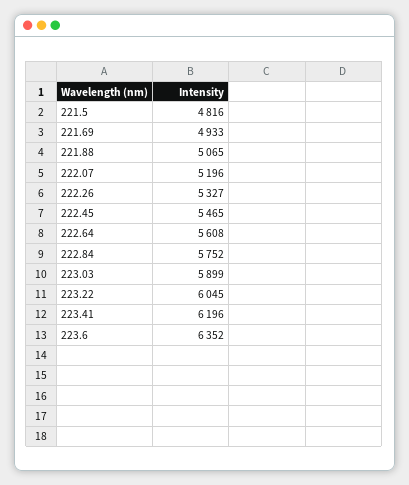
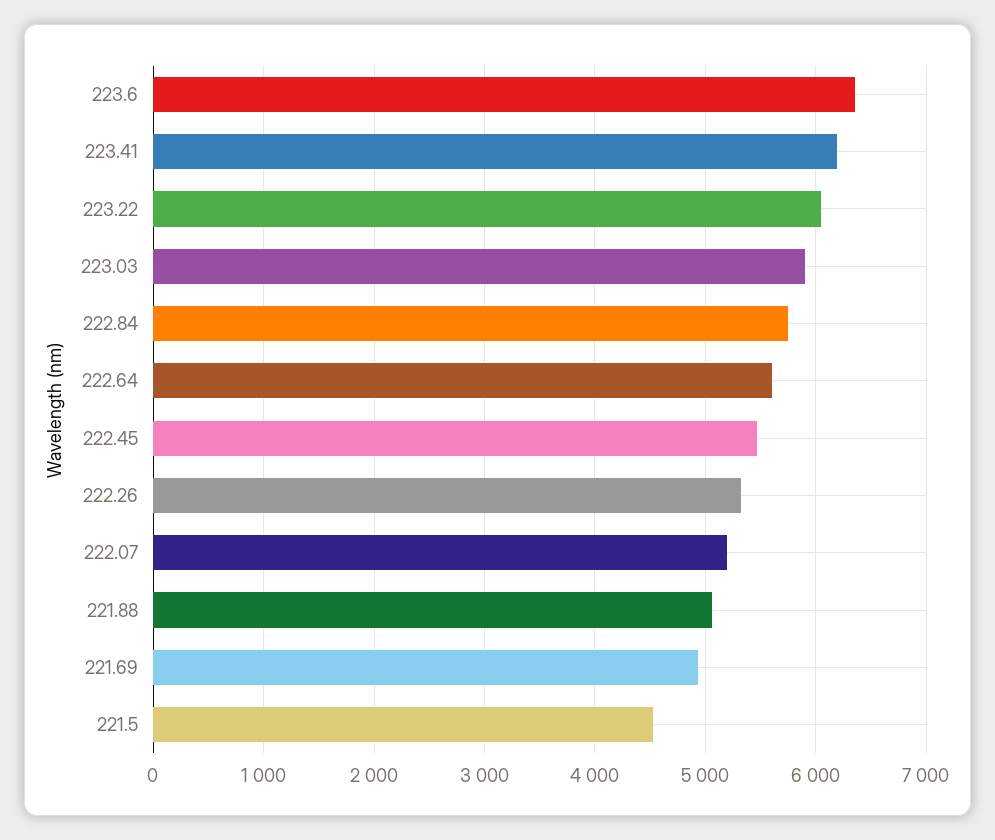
  {
-   "221.5": 4816,
+   "221.5": 4500,
    "221.69": 4933,
    "221.88": 5065,
    "222.07": 5196,
    "222.26": 5327,
    "222.45": 5465,
    "222.64": 5608,
    "222.84": 5752,
    "223.03": 5899,
    "223.22": 6045,
    "223.41": 6196,
    "223.6": 6352
  }

